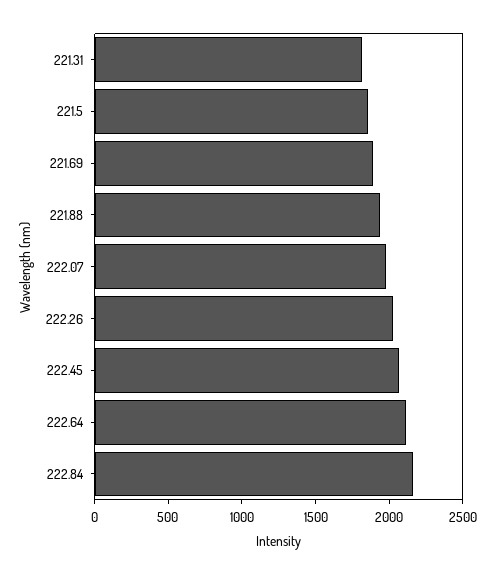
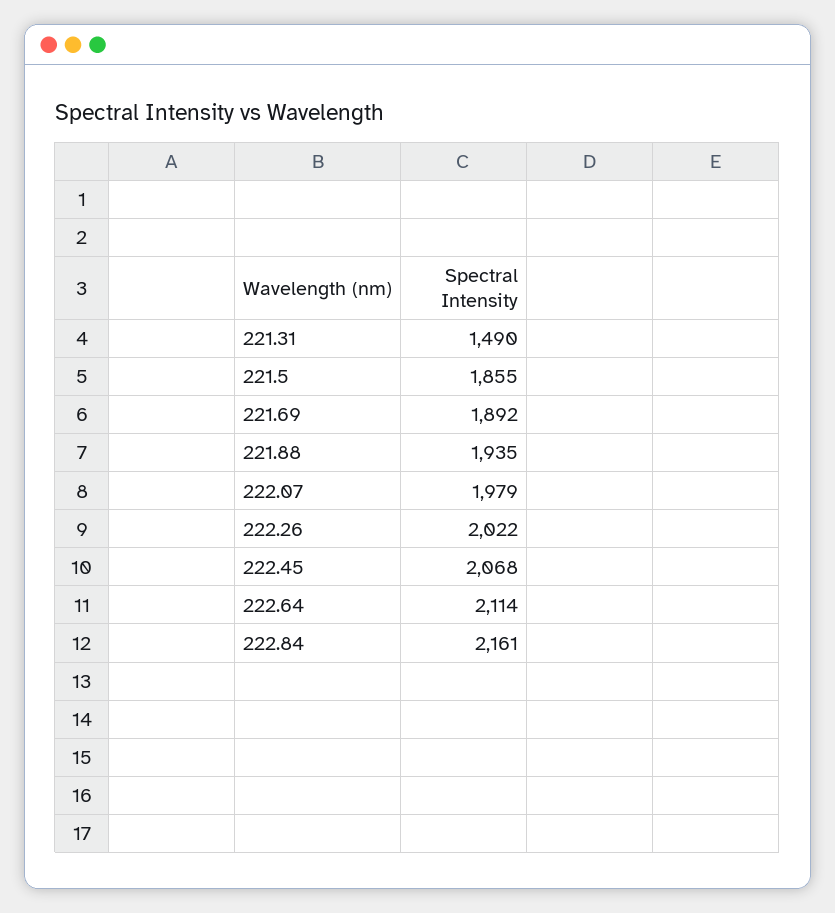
  {
-   "221.31": 1800,
+   "221.31": 1490,
    "221.5": 1855,
    "221.69": 1892,
    "221.88": 1935,
    "222.07": 1979,
    "222.26": 2022,
    "222.45": 2068,
    "222.64": 2114,
    "222.84": 2161
  }

